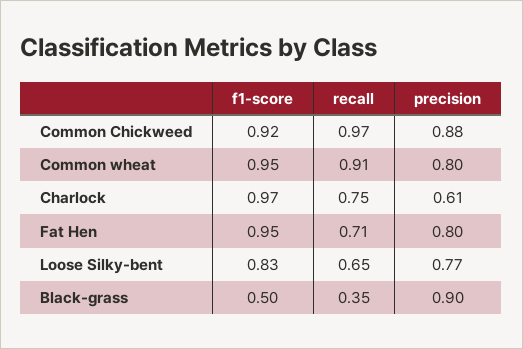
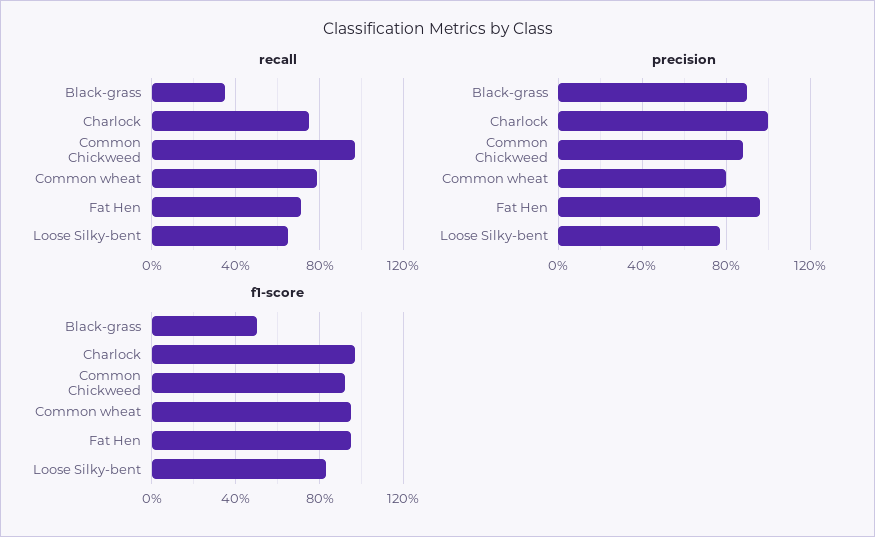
  {
    "f1-score": {
      "Common Chickweed": 0.92,
      "Common wheat": 0.95,
      "Charlock": 0.97,
      "Fat Hen": 0.95,
      "Loose Silky-bent": 0.83,
      "Black-grass": 0.5
    },
    "recall": {
      "Common Chickweed": 0.97,
-     "Common wheat": 0.91,
+     "Common wheat": 0.8,
      "Charlock": 0.75,
      "Fat Hen": 0.71,
      "Loose Silky-bent": 0.65,
      "Black-grass": 0.35
    },
    "precision": {
      "Common Chickweed": 0.88,
      "Common wheat": 0.8,
-     "Charlock": 0.61,
+     "Charlock": 1,
-     "Fat Hen": 0.8,
+     "Fat Hen": 0.95,
      "Loose Silky-bent": 0.77,
      "Black-grass": 0.9
    }
  }

